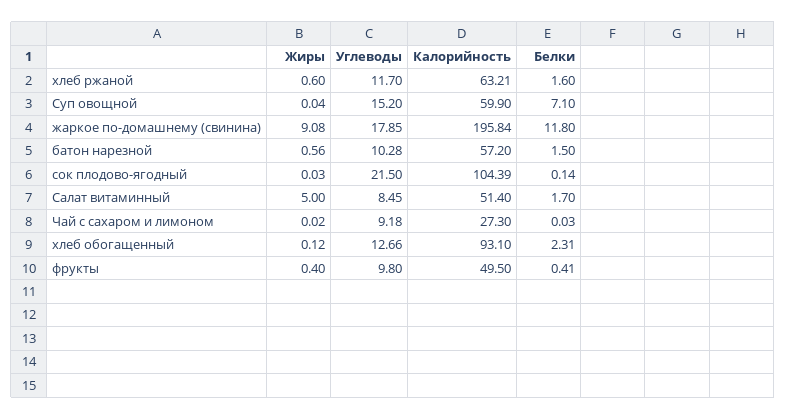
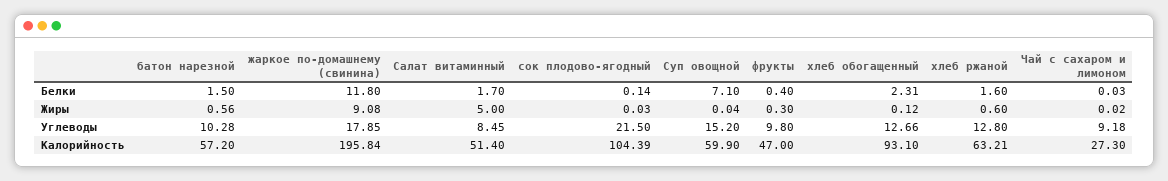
  {
    "Жиры": {
      "хлеб ржаной": 0.6,
      "Суп овощной": 0.04,
      "жаркое по-домашнему (свинина)": 9.08,
      "батон нарезной": 0.56,
      "сок плодово-ягодный": 0.03,
      "Салат витаминный": 5,
      "Чай с сахаром и лимоном": 0.02,
      "хлеб обогащенный": 0.12,
-     "фрукты": 0.4
+     "фрукты": 0.3
    },
    "Углеводы": {
-     "хлеб ржаной": 11.7,
+     "хлеб ржаной": 12.8,
      "Суп овощной": 15.2,
      "жаркое по-домашнему (свинина)": 17.85,
      "батон нарезной": 10.28,
      "сок плодово-ягодный": 21.5,
      "Салат витаминный": 8.45,
      "Чай с сахаром и лимоном": 9.18,
      "хлеб обогащенный": 12.66,
      "фрукты": 9.8
    },
    "Калорийность": {
      "хлеб ржаной": 63.21,
      "Суп овощной": 59.9,
      "жаркое по-домашнему (свинина)": 195.84,
      "батон нарезной": 57.2,
      "сок плодово-ягодный": 104.39,
      "Салат витаминный": 51.4,
      "Чай с сахаром и лимоном": 27.3,
      "хлеб обогащенный": 93.1,
-     "фрукты": 49.5
+     "фрукты": 47
    },
    "Белки": {
      "хлеб ржаной": 1.6,
      "Суп овощной": 7.1,
      "жаркое по-домашнему (свинина)": 11.8,
      "батон нарезной": 1.5,
      "сок плодово-ягодный": 0.14,
      "Салат витаминный": 1.7,
      "Чай с сахаром и лимоном": 0.03,
      "хлеб обогащенный": 2.31,
-     "фрукты": 0.41
+     "фрукты": 0.4
    }
  }

